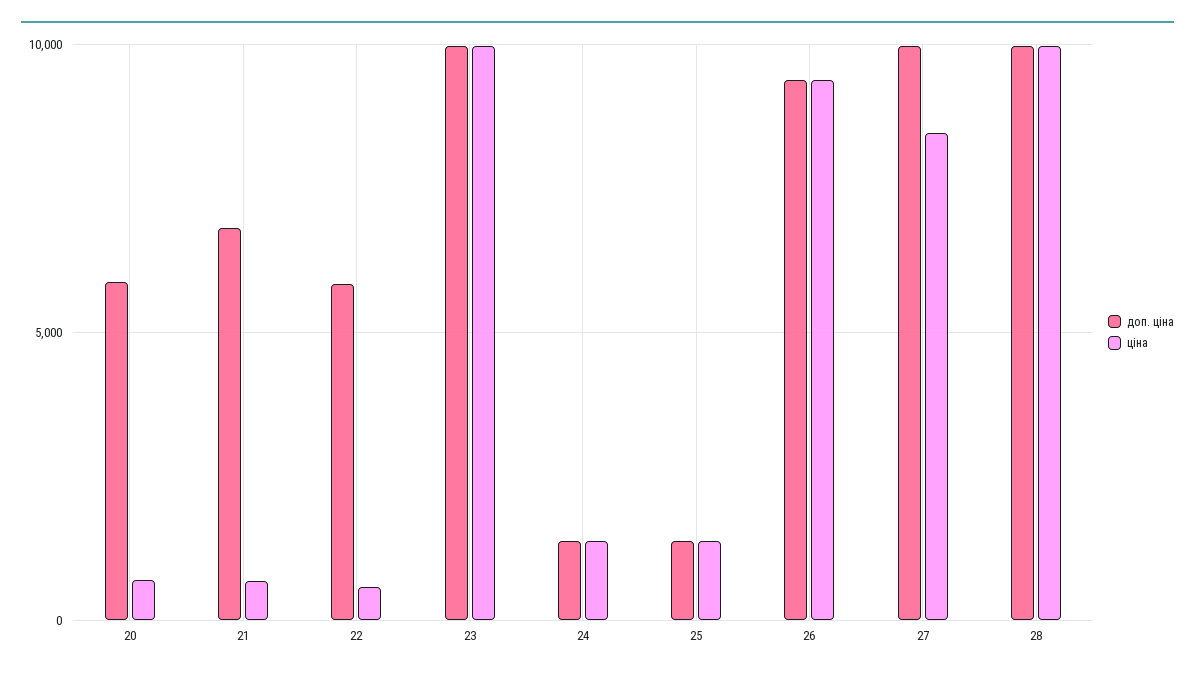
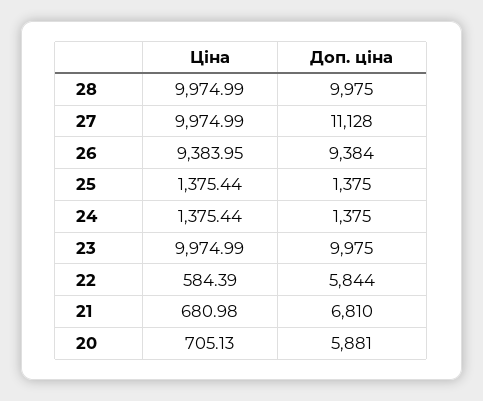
  {
    "доп. ціна": {
      "20": 5881,
      "21": 6810,
      "22": 5844,
      "23": 9975,
      "24": 1375,
      "25": 1375,
      "26": 9384,
-     "27": 10000,
+     "27": 11128,
      "28": 9975
    },
    "ціна": {
      "20": 705.13,
      "21": 680.98,
      "22": 584.39,
      "23": 9974.99,
      "24": 1375.44,
      "25": 1375.44,
      "26": 9383.95,
-     "27": 8500,
+     "27": 9974.99,
      "28": 9974.99
    }
  }

